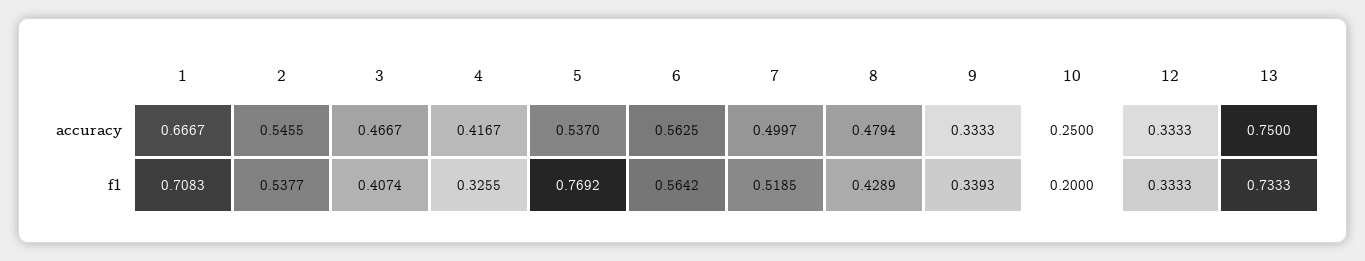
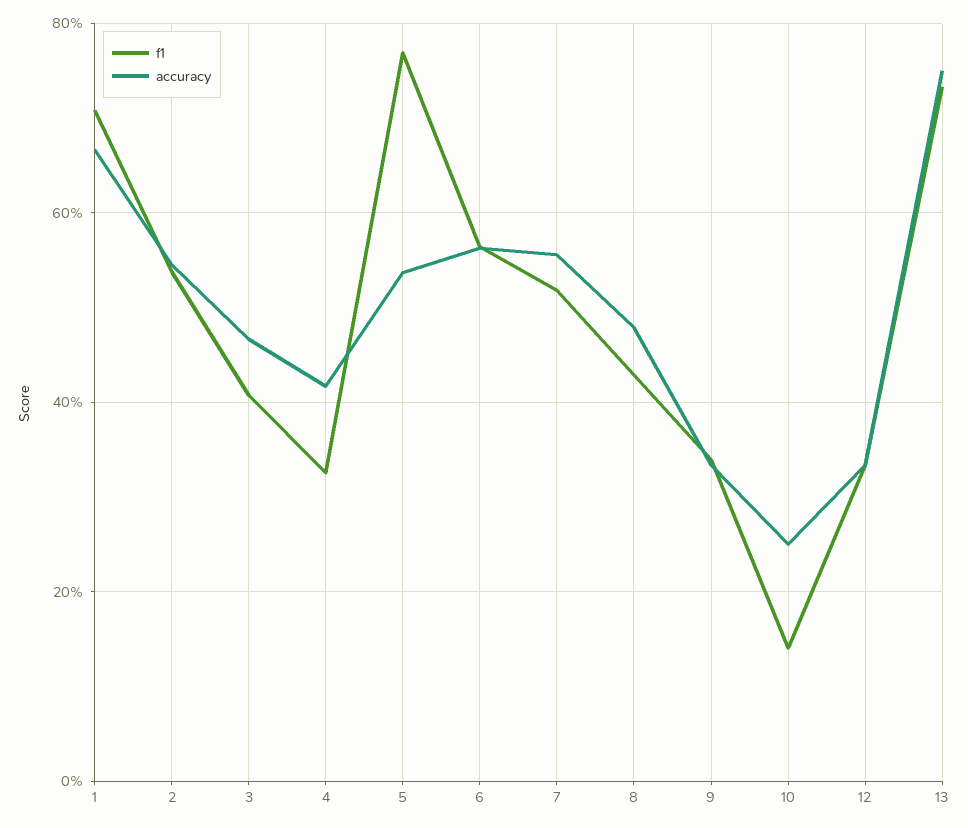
  {
    "accuracy": {
      "1": 0.6667,
      "2": 0.5455,
      "3": 0.4667,
      "4": 0.4167,
      "5": 0.537,
      "6": 0.5625,
-     "7": 0.4997,
+     "7": 0.56,
      "8": 0.4794,
      "9": 0.3333,
      "10": 0.25,
      "12": 0.3333,
      "13": 0.75
    },
    "f1": {
      "1": 0.7083,
      "2": 0.5377,
      "3": 0.4074,
      "4": 0.3255,
      "5": 0.7692,
      "6": 0.5642,
      "7": 0.5185,
      "8": 0.4289,
      "9": 0.3393,
-     "10": 0.2,
+     "10": 0.14,
      "12": 0.3333,
      "13": 0.7333
    }
  }

